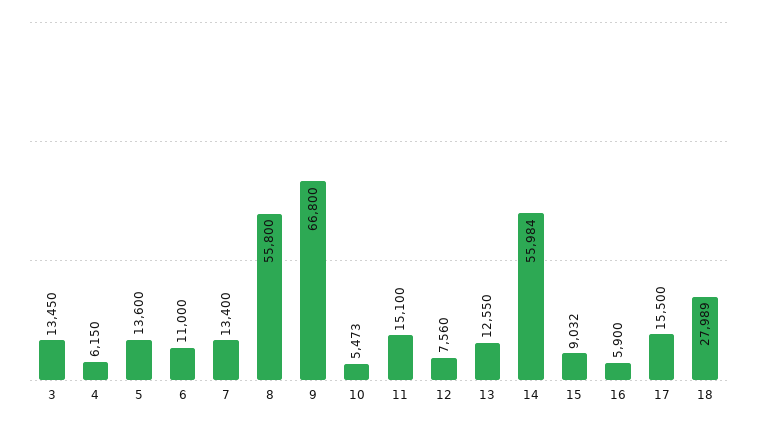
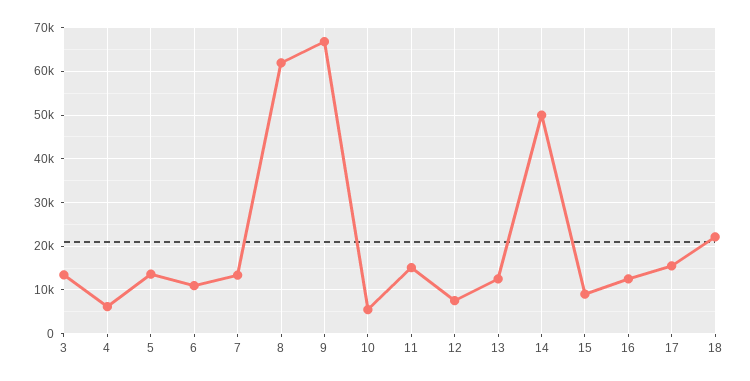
  {
    "3": 13450,
    "4": 6150,
    "5": 13600,
    "6": 11000,
    "7": 13400,
-   "8": 55800,
+   "8": 62000,
    "9": 66800,
    "10": 5473,
    "11": 15100,
    "12": 7560,
    "13": 12550,
-   "14": 55984,
+   "14": 50000,
    "15": 9032,
-   "16": 5900,
+   "16": 12000,
    "17": 15500,
-   "18": 27989
+   "18": 22000
  }

